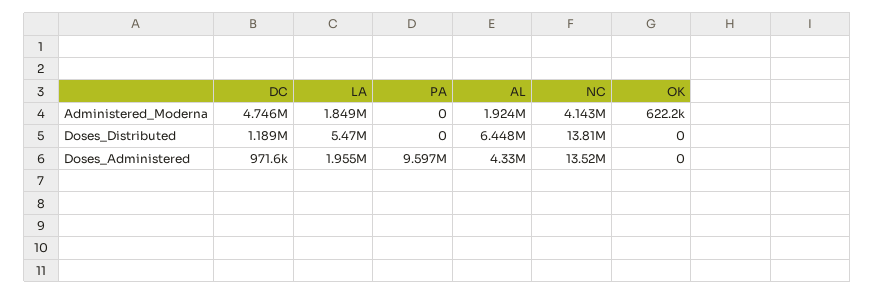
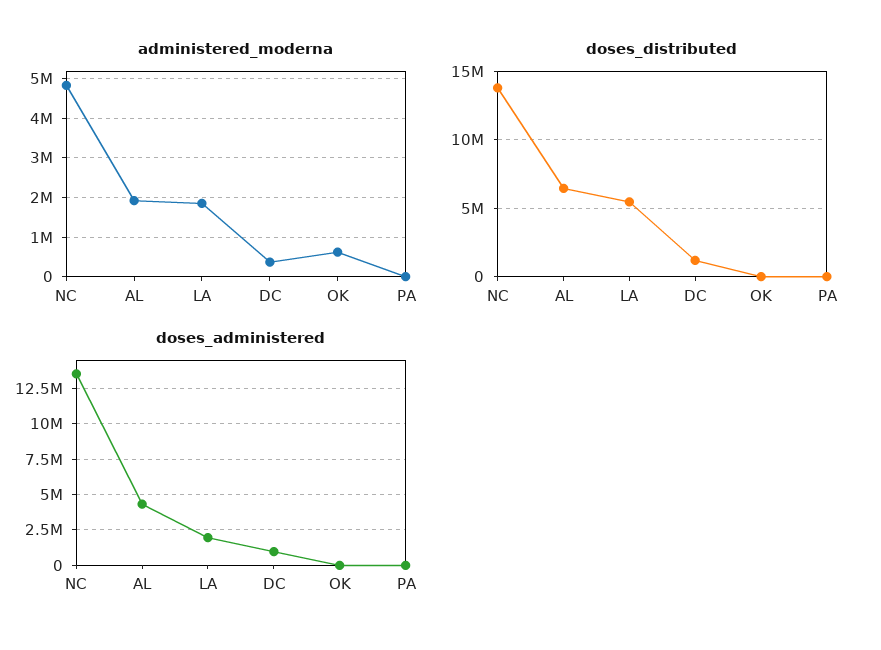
  {
    "Administered_Moderna": {
-     "DC": 4746000,
+     "DC": 400000,
      "LA": 1849000,
      "PA": 0,
      "AL": 1924000,
-     "NC": 4143000,
+     "NC": 4800000,
      "OK": 622200
    },
    "Doses_Distributed": {
      "DC": 1189000,
      "LA": 5470000,
      "PA": 0,
      "AL": 6448000,
      "NC": 13810000,
      "OK": 0
    },
    "Doses_Administered": {
      "DC": 971600,
      "LA": 1955000,
-     "PA": 9597000,
+     "PA": 0,
      "AL": 4330000,
      "NC": 13520000,
      "OK": 0
    }
  }

